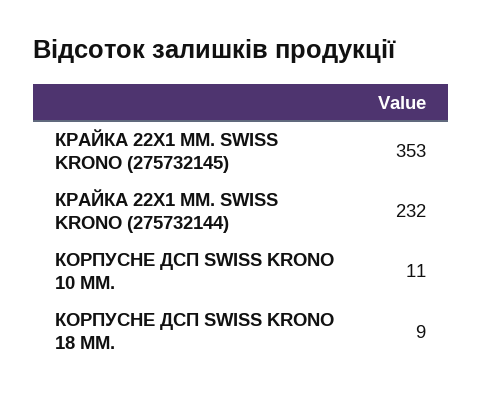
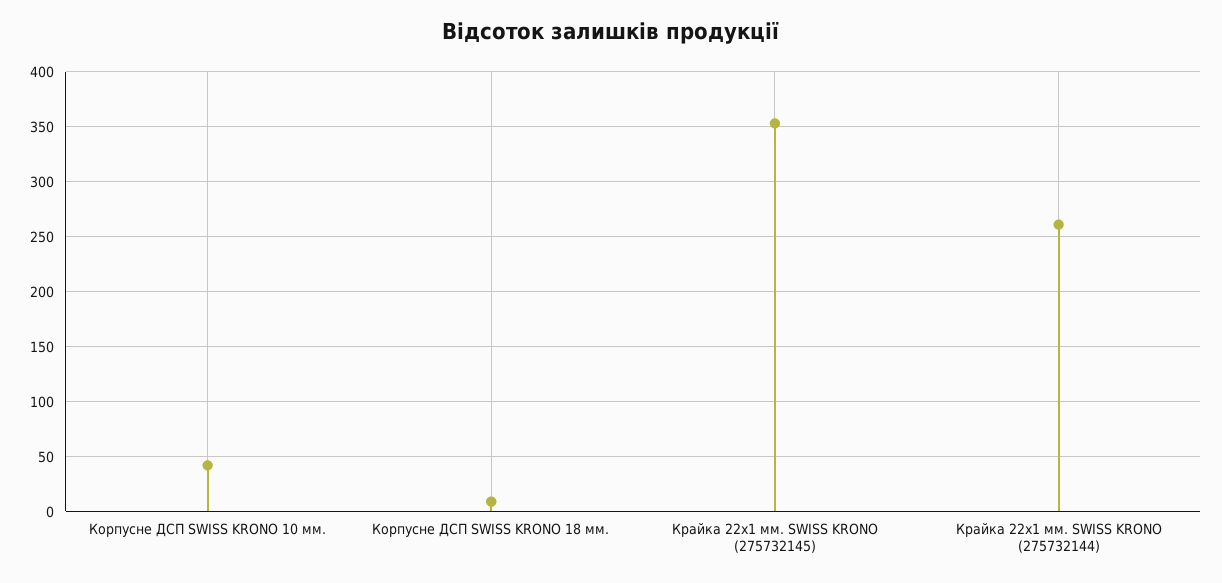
  {
    "КРАЙКА 22X1 ММ. SWISS KRONO (275732145)": 353,
-   "КРАЙКА 22X1 ММ. SWISS KRONO (275732144)": 232,
+   "КРАЙКА 22X1 ММ. SWISS KRONO (275732144)": 260,
-   "КОРПУСНЕ ДСП SWISS KRONO 10 ММ.": 11,
+   "КОРПУСНЕ ДСП SWISS KRONO 10 ММ.": 40,
    "КОРПУСНЕ ДСП SWISS KRONO 18 ММ.": 9
  }

